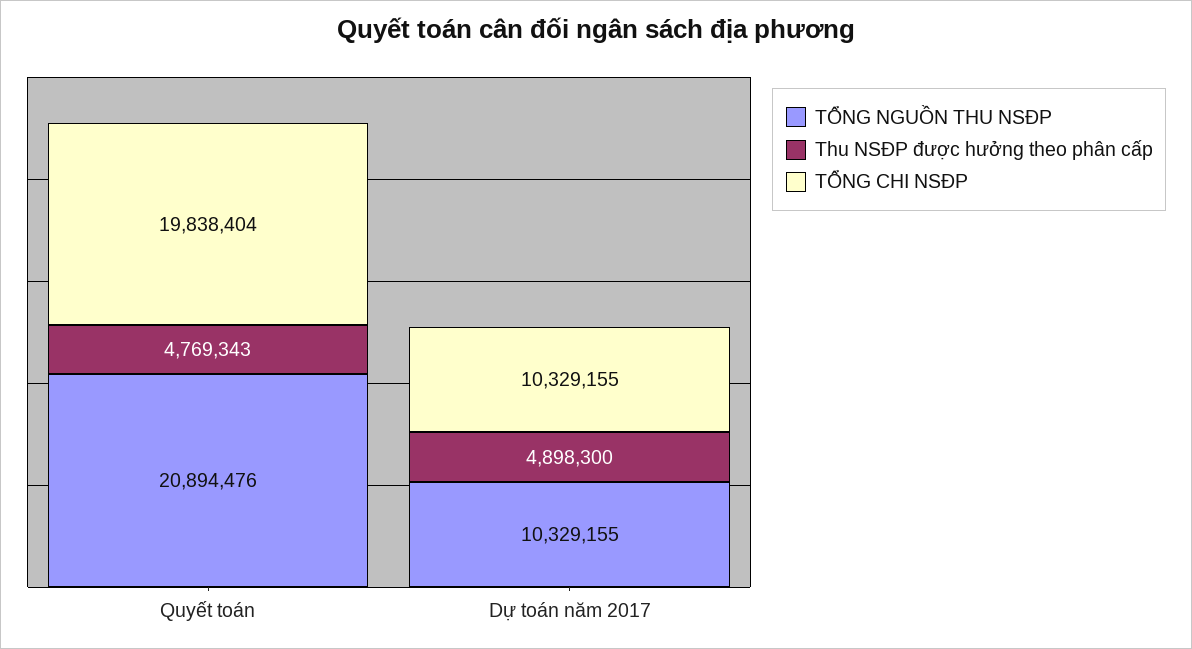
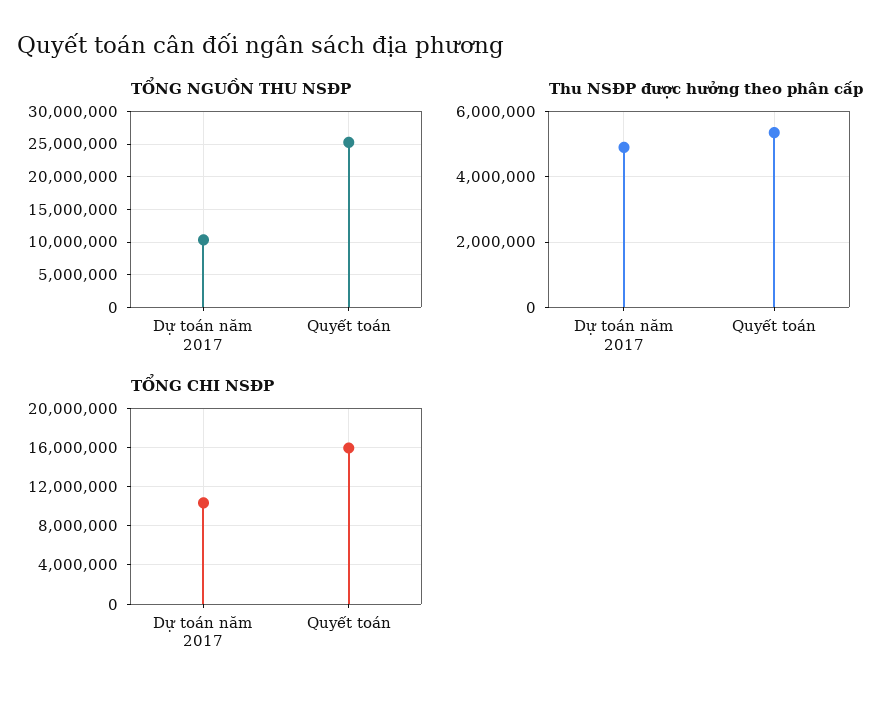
  {
    "TỔNG NGUỒN THU NSĐP": {
-     "Quyết toán": 20894476,
+     "Quyết toán": 25000000,
      "Dự toán năm 2017": 10329155
    },
    "Thu NSĐP được hưởng theo phân cấp": {
-     "Quyết toán": 4769343,
+     "Quyết toán": 5400000,
      "Dự toán năm 2017": 4898300
    },
    "TỔNG CHI NSĐP": {
-     "Quyết toán": 19838404,
+     "Quyết toán": 16000000,
      "Dự toán năm 2017": 10329155
    }
  }

